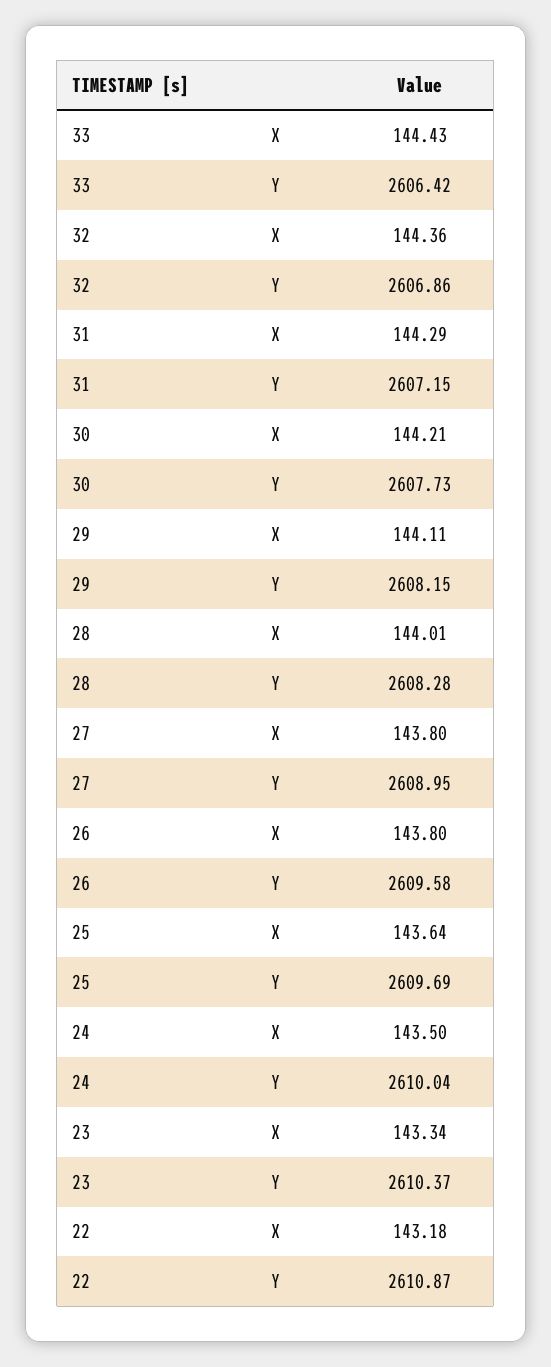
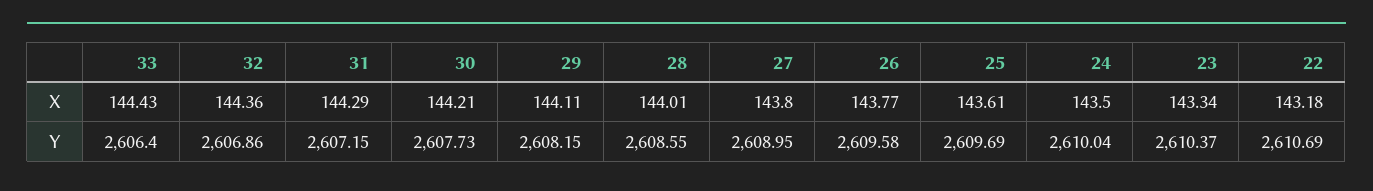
  {
    "33": {
      "X": 144.43,
-     "Y": 2606.42
+     "Y": 2606.4
    },
    "32": {
      "X": 144.36,
      "Y": 2606.86
    },
    "31": {
      "X": 144.29,
      "Y": 2607.15
    },
    "30": {
      "X": 144.21,
      "Y": 2607.73
    },
    "29": {
      "X": 144.11,
      "Y": 2608.15
    },
    "28": {
      "X": 144.01,
-     "Y": 2608.28
+     "Y": 2608.55
    },
    "27": {
      "X": 143.8,
      "Y": 2608.95
    },
    "26": {
-     "X": 143.8,
+     "X": 143.77,
      "Y": 2609.58
    },
    "25": {
-     "X": 143.64,
+     "X": 143.61,
      "Y": 2609.69
    },
    "24": {
      "X": 143.5,
      "Y": 2610.04
    },
    "23": {
      "X": 143.34,
      "Y": 2610.37
    },
    "22": {
      "X": 143.18,
-     "Y": 2610.87
+     "Y": 2610.69
    }
  }

